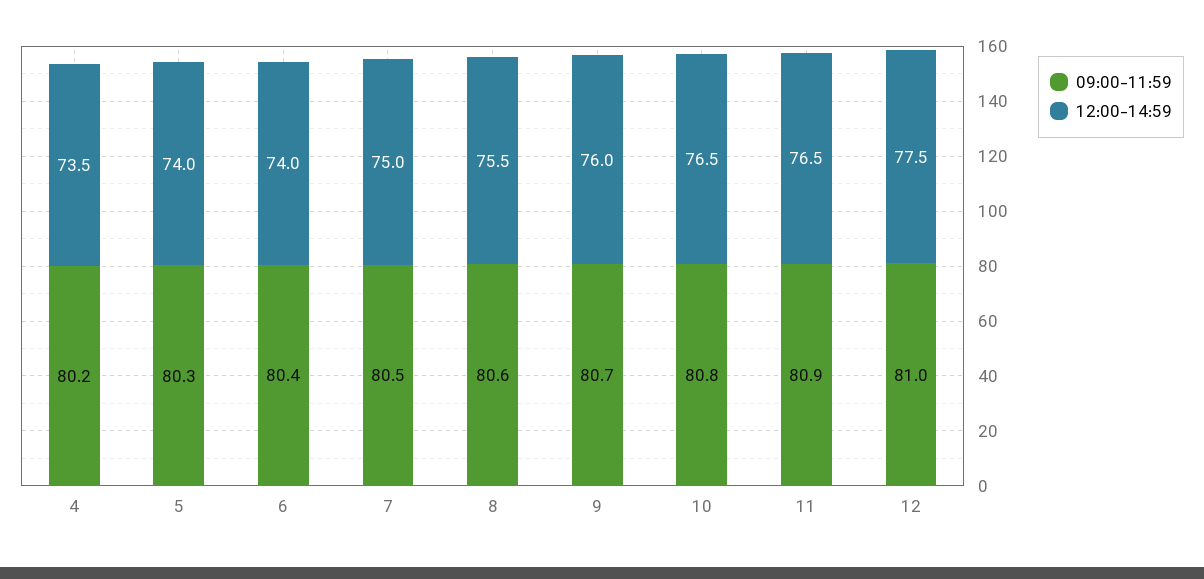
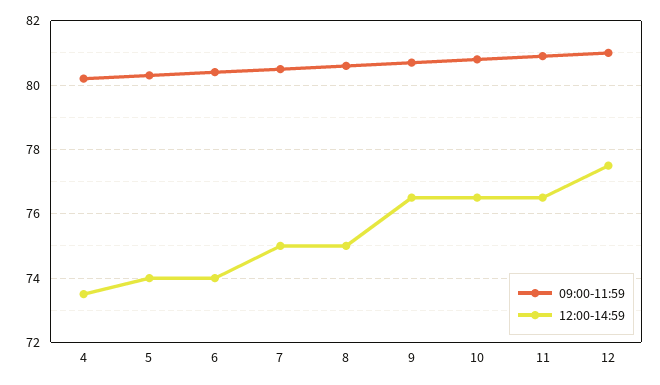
  {
    "09:00-11:59": {
      "4": 80.2,
      "5": 80.3,
      "6": 80.4,
      "7": 80.5,
      "8": 80.6,
      "9": 80.7,
      "10": 80.8,
      "11": 80.9,
      "12": 81
    },
    "12:00-14:59": {
      "4": 73.5,
      "5": 74,
      "6": 74,
      "7": 75,
-     "8": 75.5,
+     "8": 75,
-     "9": 76,
+     "9": 76.5,
      "10": 76.5,
      "11": 76.5,
      "12": 77.5
    }
  }

